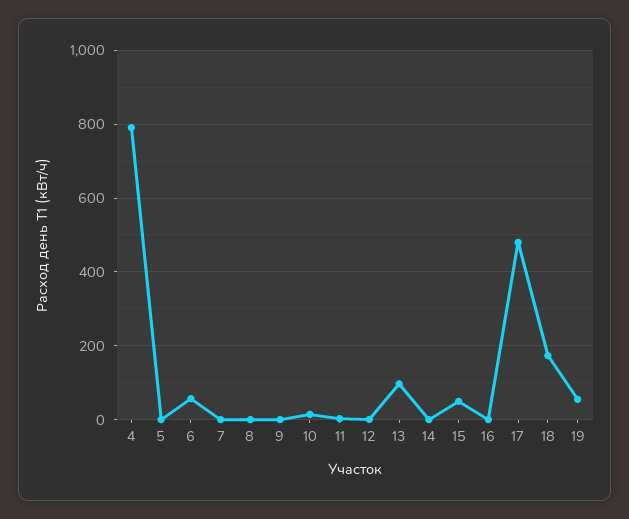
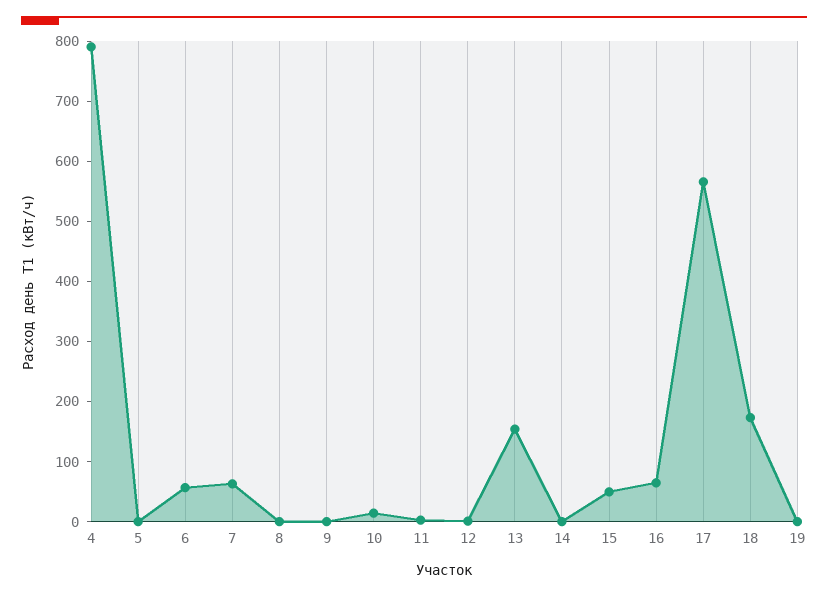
  {
    "4": 800,
    "5": 0,
    "6": 60,
-   "7": 0,
+   "7": 60,
    "8": 0,
    "9": 0,
    "10": 20,
    "11": 0,
    "12": 0,
-   "13": 100,
+   "13": 160,
    "14": 0,
    "15": 40,
-   "16": 0,
+   "16": 60,
-   "17": 480,
+   "17": 560,
    "18": 180,
-   "19": 60
+   "19": 0
  }

